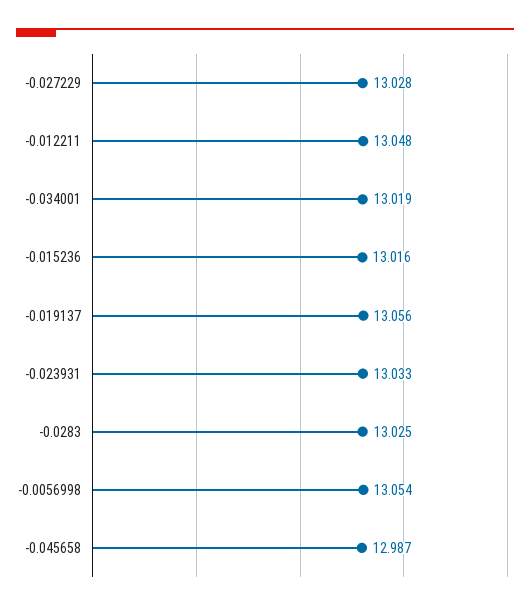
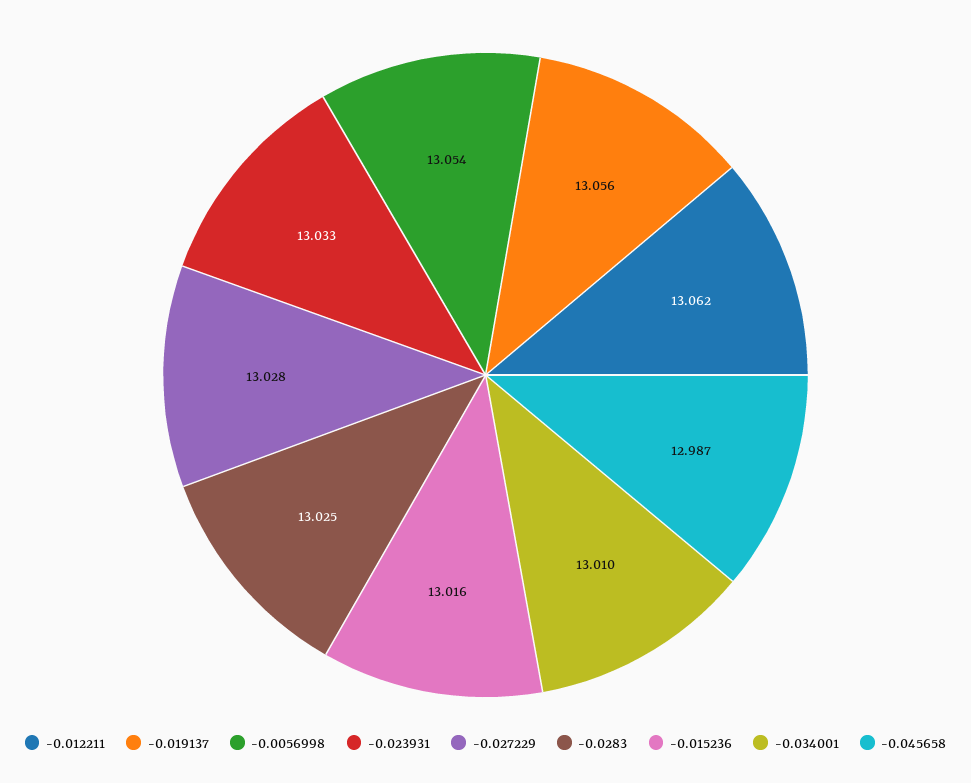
  {
    "-0.027229": 13.028,
-   "-0.012211": 13.048,
+   "-0.012211": 13.062,
-   "-0.034001": 13.019,
+   "-0.034001": 13.01,
    "-0.015236": 13.016,
    "-0.019137": 13.056,
    "-0.023931": 13.033,
    "-0.0283": 13.025,
    "-0.0056998": 13.054,
    "-0.045658": 12.987
  }

